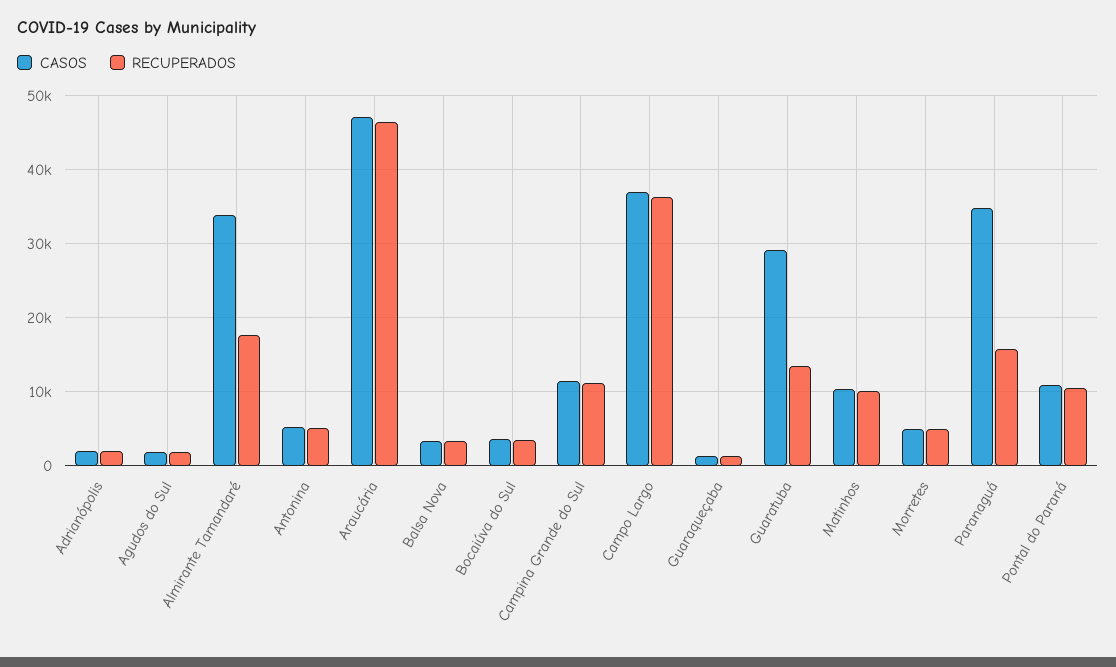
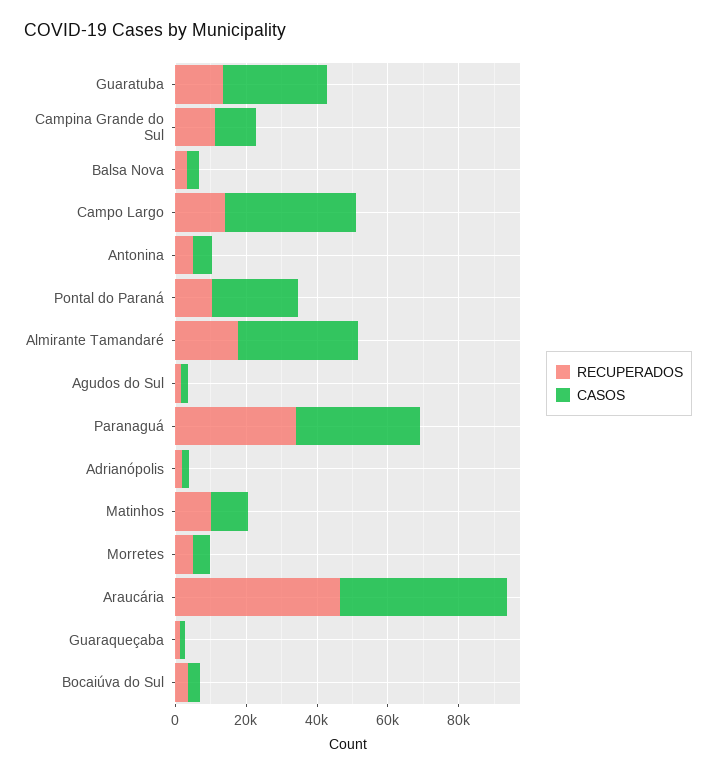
  {
    "CASOS": {
      "Adrianópolis": 2000,
      "Agudos do Sul": 2000,
      "Almirante Tamandaré": 34000,
      "Antonina": 5000,
      "Araucária": 47000,
      "Balsa Nova": 3000,
      "Bocaiúva do Sul": 4000,
      "Campina Grande do Sul": 11000,
      "Campo Largo": 37000,
      "Guaraqueçaba": 1000,
      "Guaratuba": 29000,
      "Matinhos": 10000,
      "Morretes": 5000,
      "Paranaguá": 35000,
-     "Pontal do Paraná": 11000
+     "Pontal do Paraná": 25000
    },
    "RECUPERADOS": {
      "Adrianópolis": 2000,
      "Agudos do Sul": 2000,
      "Almirante Tamandaré": 18000,
      "Antonina": 5000,
      "Araucária": 46000,
      "Balsa Nova": 3000,
      "Bocaiúva do Sul": 3000,
      "Campina Grande do Sul": 11000,
-     "Campo Largo": 36000,
+     "Campo Largo": 15000,
      "Guaraqueçaba": 1000,
      "Guaratuba": 13000,
      "Matinhos": 10000,
      "Morretes": 5000,
-     "Paranaguá": 16000,
+     "Paranaguá": 35000,
      "Pontal do Paraná": 10000
    }
  }

